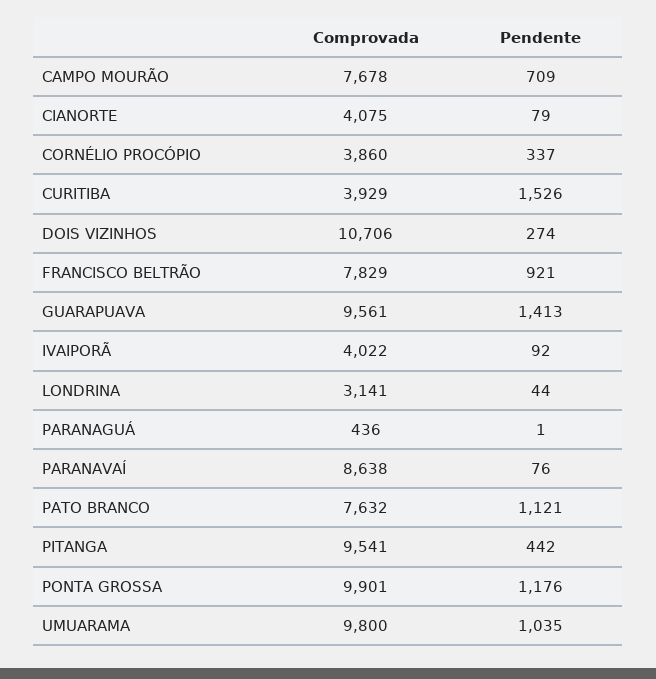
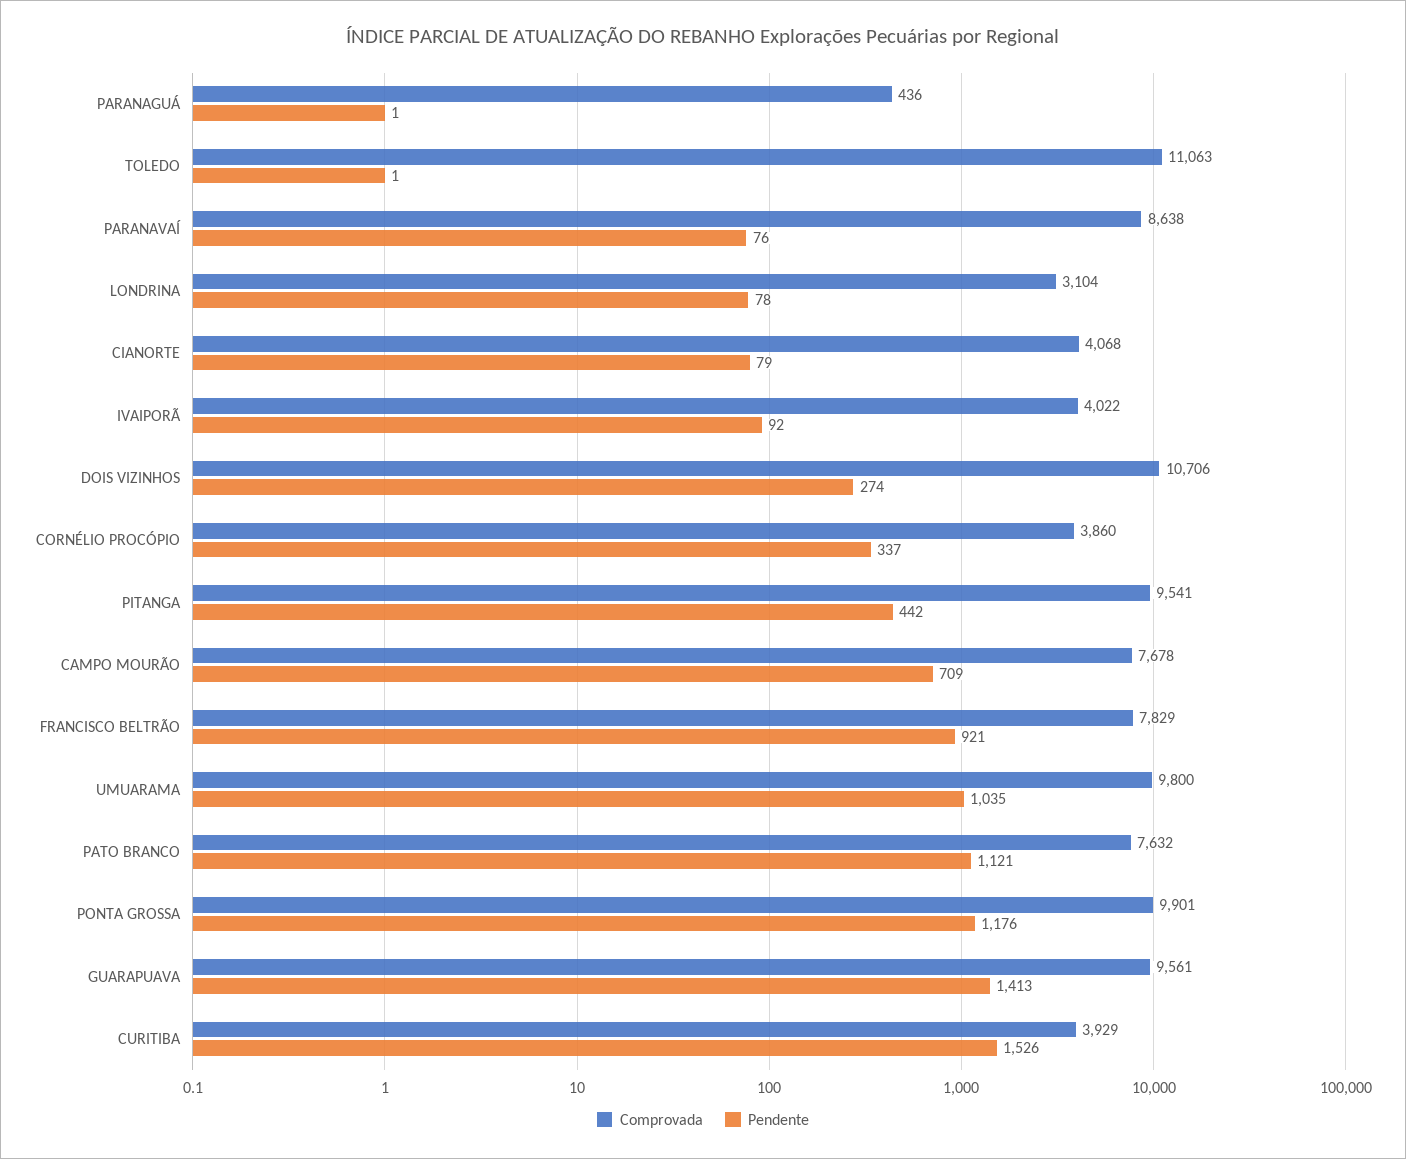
  {
    "Comprovada": {
      "CAMPO MOURÃO": 7678,
-     "CIANORTE": 4075,
+     "CIANORTE": 4068,
      "CORNÉLIO PROCÓPIO": 3860,
      "CURITIBA": 3929,
      "DOIS VIZINHOS": 10706,
      "FRANCISCO BELTRÃO": 7829,
      "GUARAPUAVA": 9561,
      "IVAIPORÃ": 4022,
-     "LONDRINA": 3141,
+     "LONDRINA": 3104,
      "PARANAGUÁ": 436,
      "PARANAVAÍ": 8638,
      "PATO BRANCO": 7632,
      "PITANGA": 9541,
      "PONTA GROSSA": 9901,
-     "UMUARAMA": 9800
+     "UMUARAMA": 9800,
+     "TOLEDO": 11063
    },
    "Pendente": {
      "CAMPO MOURÃO": 709,
      "CIANORTE": 79,
      "CORNÉLIO PROCÓPIO": 337,
      "CURITIBA": 1526,
      "DOIS VIZINHOS": 274,
      "FRANCISCO BELTRÃO": 921,
      "GUARAPUAVA": 1413,
      "IVAIPORÃ": 92,
-     "LONDRINA": 44,
+     "LONDRINA": 78,
      "PARANAGUÁ": 1,
      "PARANAVAÍ": 76,
      "PATO BRANCO": 1121,
      "PITANGA": 442,
      "PONTA GROSSA": 1176,
-     "UMUARAMA": 1035
+     "UMUARAMA": 1035,
+     "TOLEDO": 1
    }
  }

